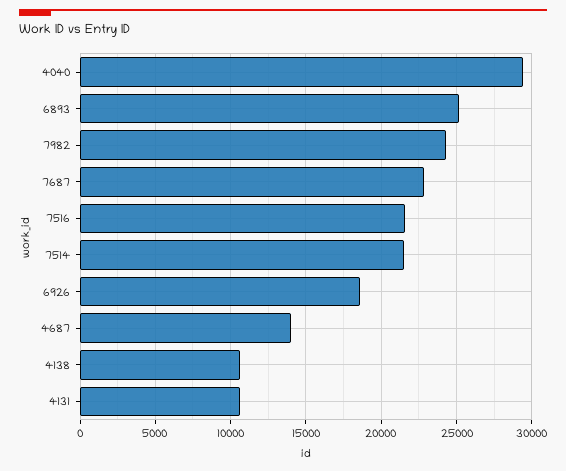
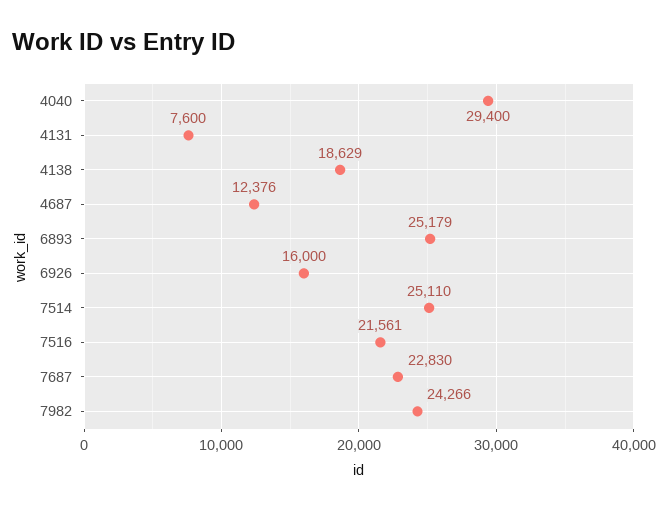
  {
    "4040": 29400,
    "6893": 25179,
    "7982": 24266,
    "7687": 22830,
    "7516": 21561,
-   "7514": 21500,
+   "7514": 25110,
-   "6926": 18500,
+   "6926": 16000,
-   "4687": 14000,
+   "4687": 12376,
-   "4138": 10500,
+   "4138": 18629,
-   "4131": 10500
+   "4131": 7600
  }

